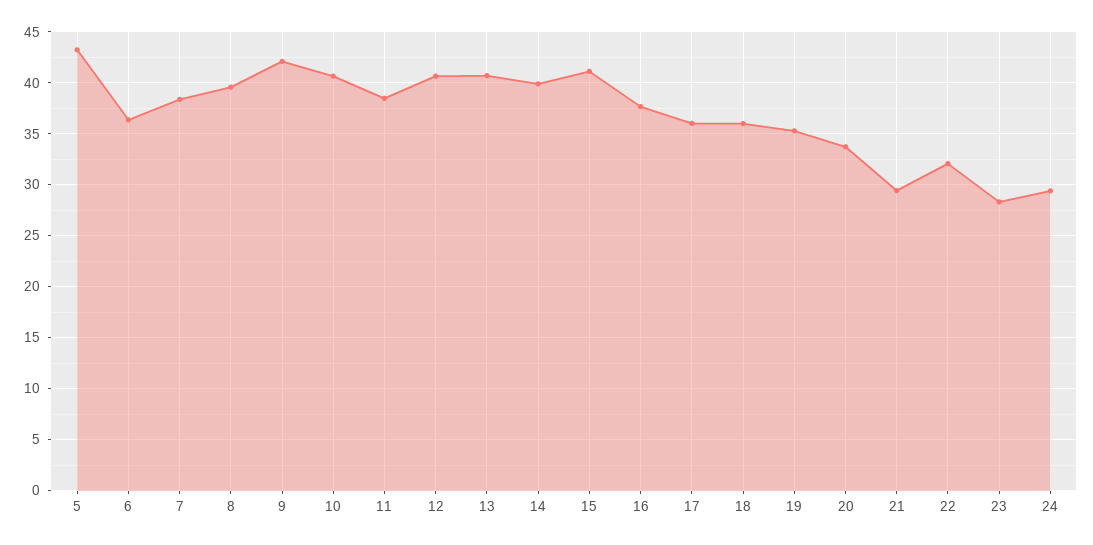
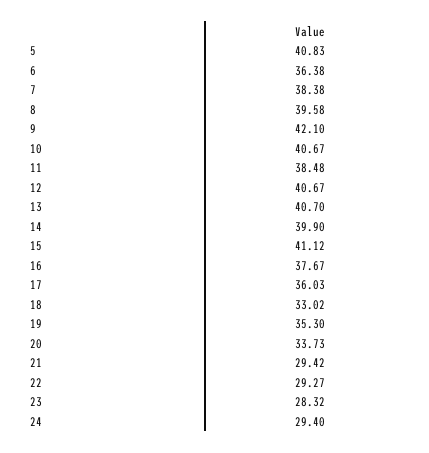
  {
-   "5": 43,
+   "5": 40.83,
    "6": 36.38,
    "7": 38.38,
    "8": 39.58,
    "9": 42.1,
    "10": 40.67,
    "11": 38.48,
    "12": 40.67,
    "13": 40.7,
    "14": 39.9,
    "15": 41.12,
    "16": 37.67,
    "17": 36.03,
-   "18": 36,
+   "18": 33.02,
    "19": 35.3,
    "20": 33.73,
    "21": 29.42,
-   "22": 32,
+   "22": 29.27,
    "23": 28.32,
    "24": 29.4
  }

